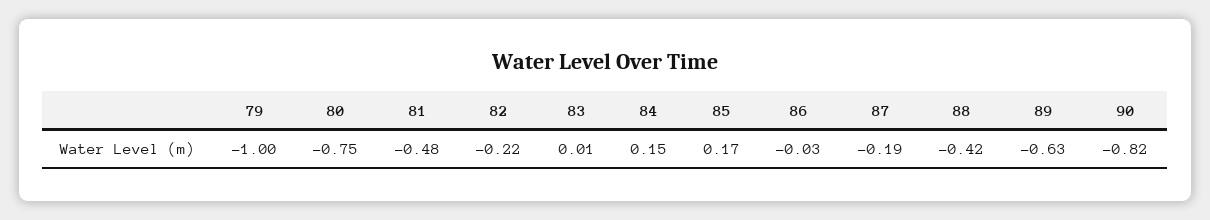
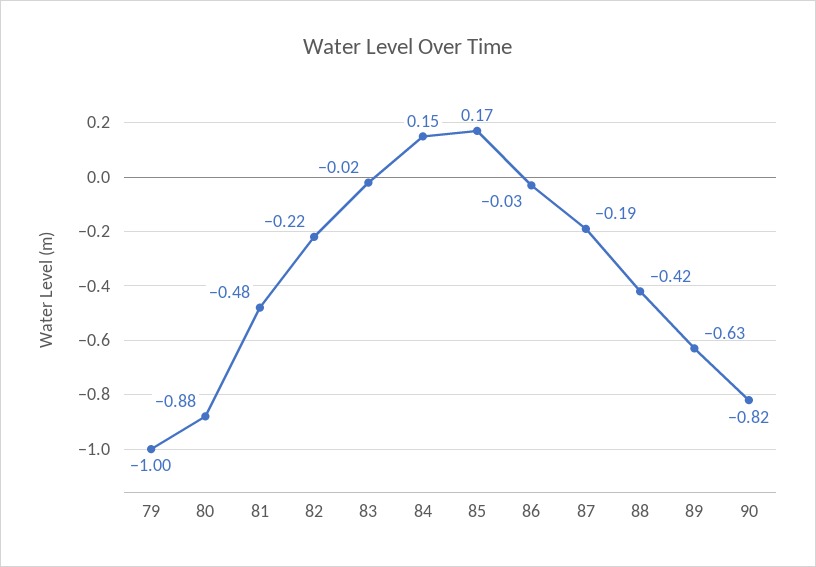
  {
    "79": -1,
-   "80": -0.75,
+   "80": -0.88,
    "81": -0.48,
    "82": -0.22,
-   "83": 0.01,
+   "83": -0.02,
    "84": 0.15,
    "85": 0.17,
    "86": -0.03,
    "87": -0.19,
    "88": -0.42,
    "89": -0.63,
    "90": -0.82
  }

